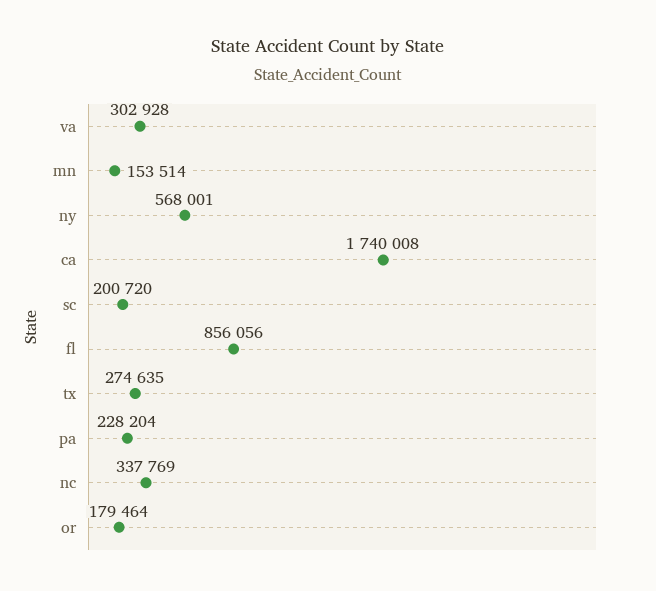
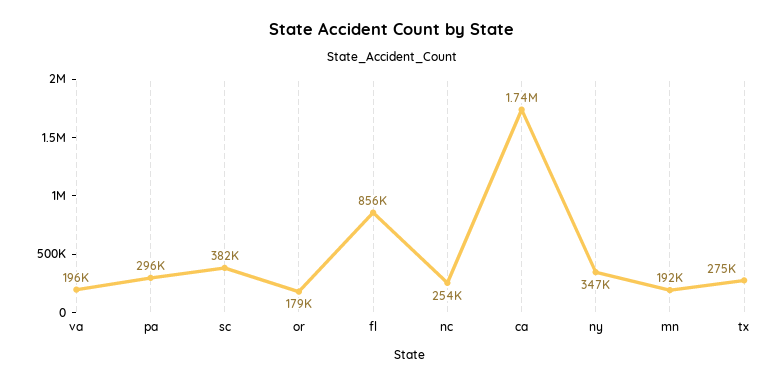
  {
-   "va": 302928,
+   "va": 196000,
-   "mn": 153514,
+   "mn": 192000,
-   "ny": 568001,
+   "ny": 347000,
    "ca": 1740008,
-   "sc": 200720,
+   "sc": 382000,
    "fl": 856056,
    "tx": 274635,
-   "pa": 228204,
+   "pa": 296000,
-   "nc": 337769,
+   "nc": 254000,
    "or": 179464
  }

